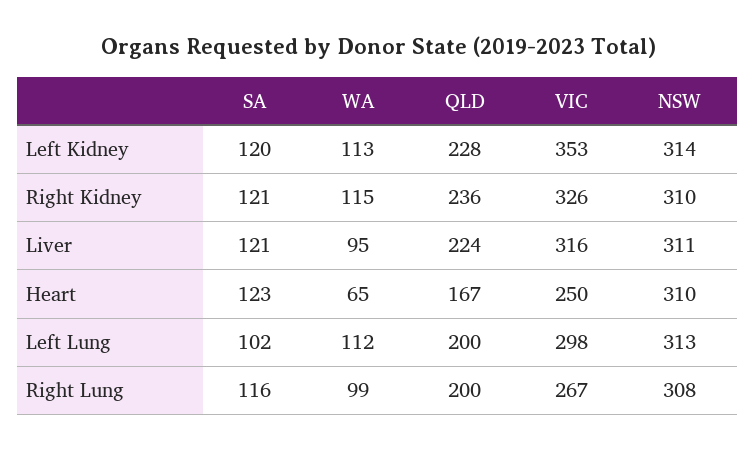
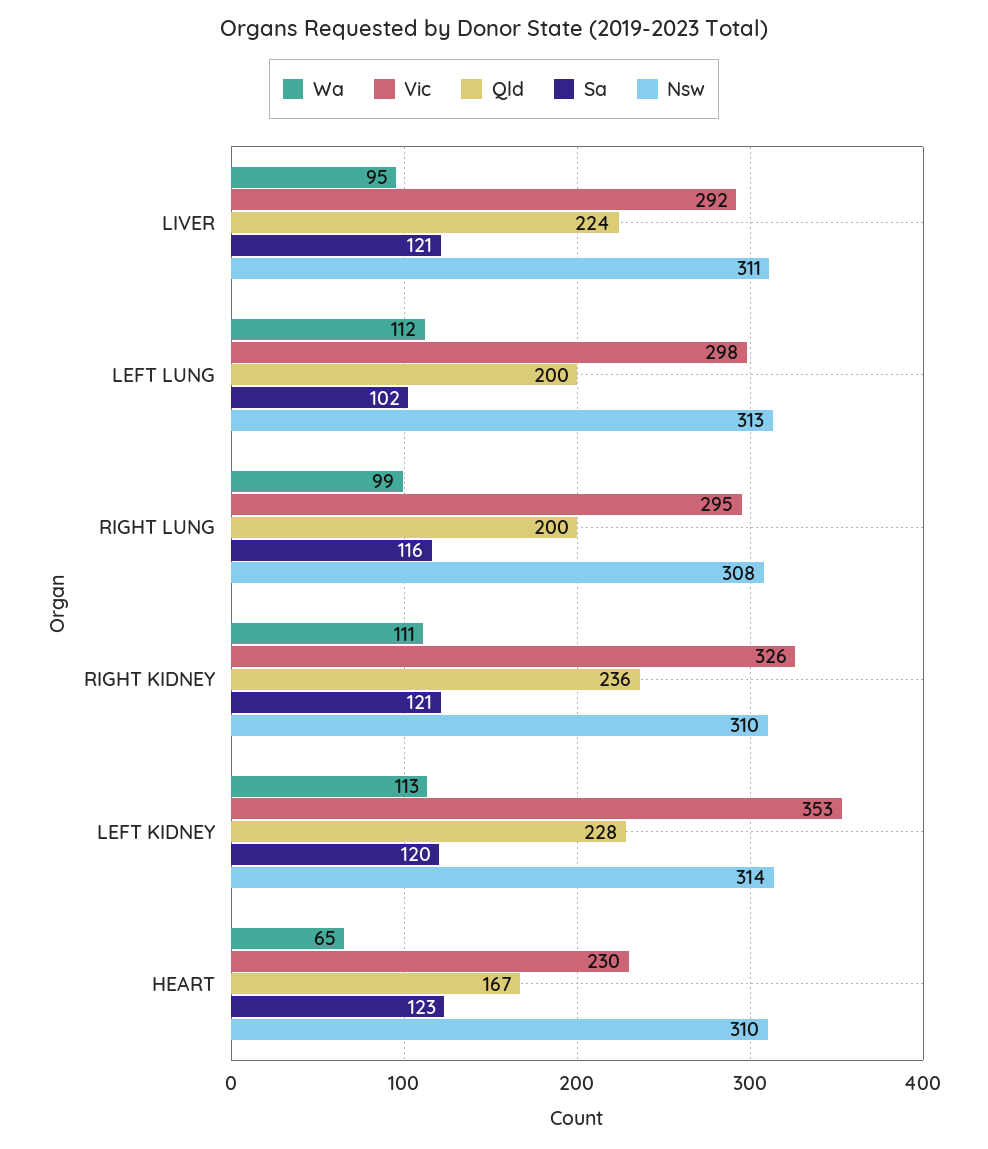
  {
    "SA": {
      "Left Kidney": 120,
      "Right Kidney": 121,
      "Liver": 121,
      "Heart": 123,
      "Left Lung": 102,
      "Right Lung": 116
    },
    "WA": {
      "Left Kidney": 113,
-     "Right Kidney": 115,
+     "Right Kidney": 111,
      "Liver": 95,
      "Heart": 65,
      "Left Lung": 112,
      "Right Lung": 99
    },
    "QLD": {
      "Left Kidney": 228,
      "Right Kidney": 236,
      "Liver": 224,
      "Heart": 167,
      "Left Lung": 200,
      "Right Lung": 200
    },
    "VIC": {
      "Left Kidney": 353,
      "Right Kidney": 326,
-     "Liver": 316,
+     "Liver": 292,
-     "Heart": 250,
+     "Heart": 230,
      "Left Lung": 298,
-     "Right Lung": 267
+     "Right Lung": 295
    },
    "NSW": {
      "Left Kidney": 314,
      "Right Kidney": 310,
      "Liver": 311,
      "Heart": 310,
      "Left Lung": 313,
      "Right Lung": 308
    }
  }

